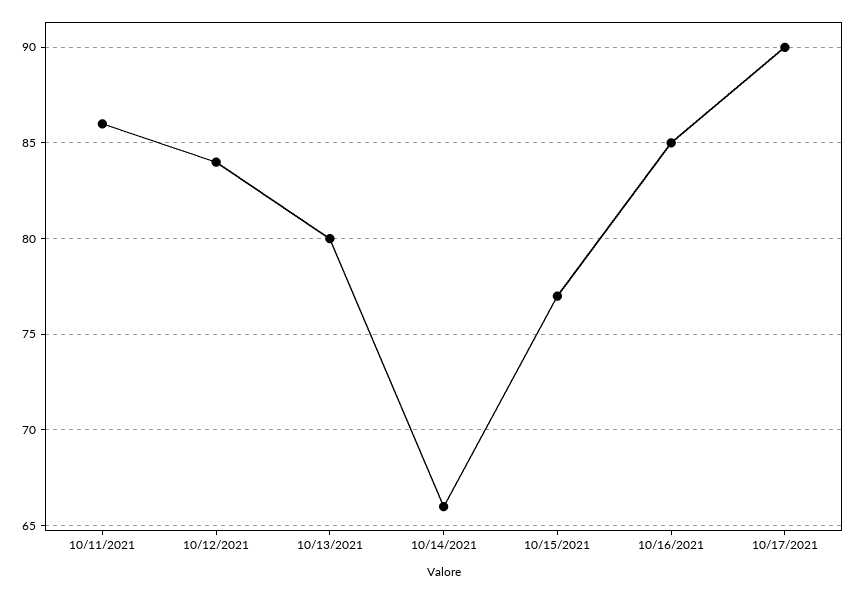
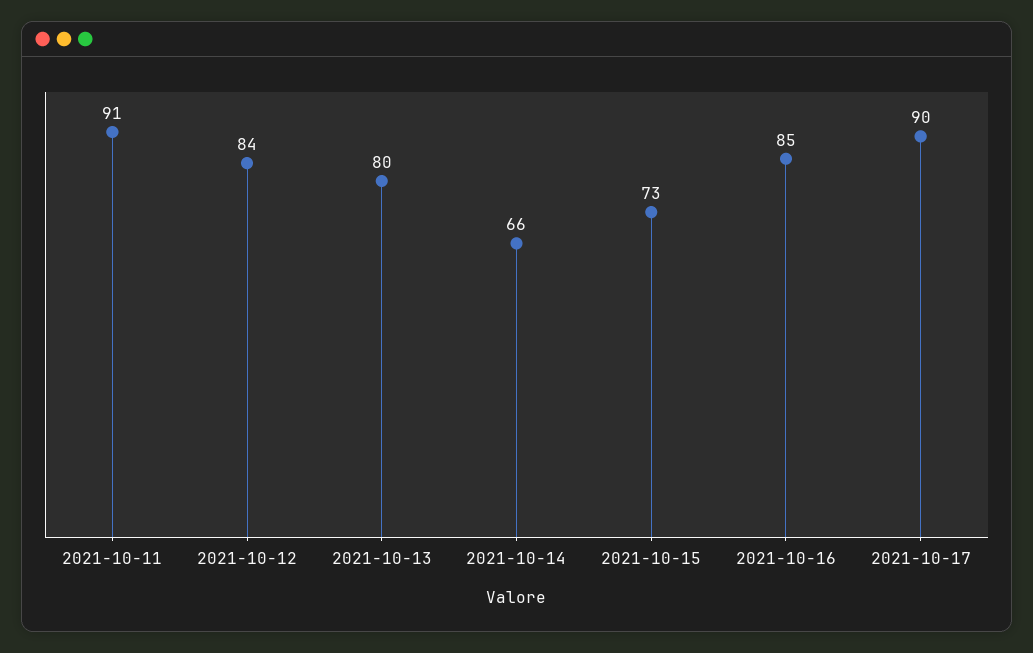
  {
-   "10/11/2021": 86,
+   "10/11/2021": 91,
    "10/12/2021": 84,
    "10/13/2021": 80,
    "10/14/2021": 66,
-   "10/15/2021": 77,
+   "10/15/2021": 73,
    "10/16/2021": 85,
    "10/17/2021": 90
  }

